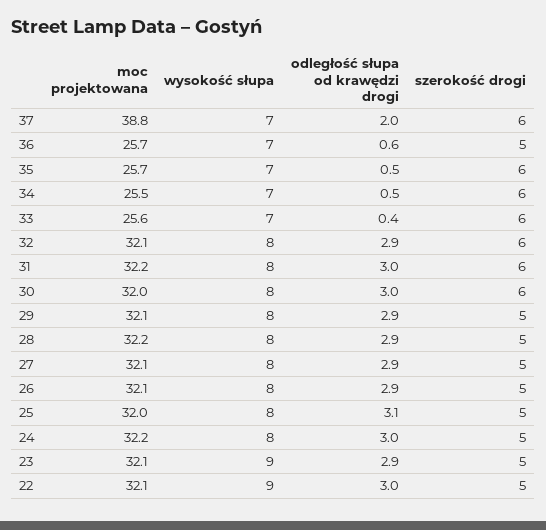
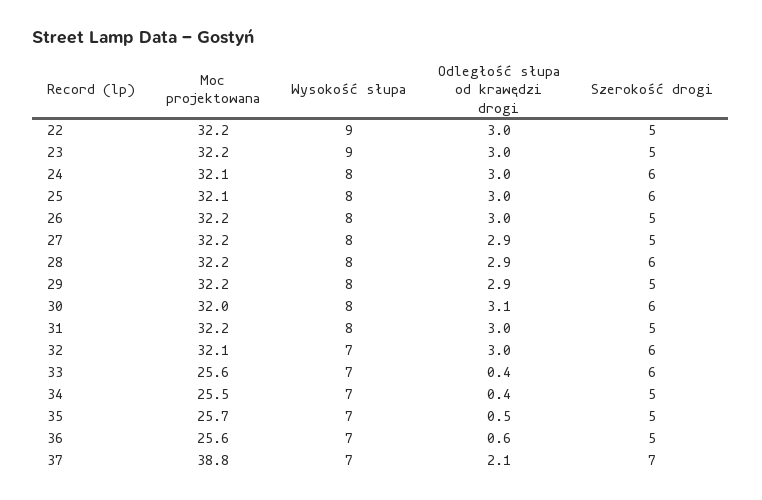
  {
    "moc projektowana": {
      "37": 38.8,
-     "36": 25.7,
+     "36": 25.6,
      "35": 25.7,
      "34": 25.5,
      "33": 25.6,
      "32": 32.1,
      "31": 32.2,
      "30": 32,
-     "29": 32.1,
+     "29": 32.2,
      "28": 32.2,
-     "27": 32.1,
+     "27": 32.2,
-     "26": 32.1,
+     "26": 32.2,
-     "25": 32,
+     "25": 32.1,
-     "24": 32.2,
+     "24": 32.1,
-     "23": 32.1,
+     "23": 32.2,
-     "22": 32.1
+     "22": 32.2
    },
    "wysokość słupa": {
      "37": 7,
      "36": 7,
      "35": 7,
      "34": 7,
      "33": 7,
-     "32": 8,
+     "32": 7,
      "31": 8,
      "30": 8,
      "29": 8,
      "28": 8,
      "27": 8,
      "26": 8,
      "25": 8,
      "24": 8,
      "23": 9,
      "22": 9
    },
    "odległość słupa od krawędzi drogi": {
-     "37": 2,
+     "37": 2.1,
      "36": 0.6,
      "35": 0.5,
-     "34": 0.5,
+     "34": 0.4,
      "33": 0.4,
-     "32": 2.9,
+     "32": 3,
      "31": 3,
-     "30": 3,
+     "30": 3.1,
      "29": 2.9,
      "28": 2.9,
      "27": 2.9,
-     "26": 2.9,
+     "26": 3,
-     "25": 3.1,
+     "25": 3,
      "24": 3,
-     "23": 2.9,
+     "23": 3,
      "22": 3
    },
    "szerokość drogi": {
-     "37": 6,
+     "37": 7,
      "36": 5,
-     "35": 6,
+     "35": 5,
-     "34": 6,
+     "34": 5,
      "33": 6,
      "32": 6,
-     "31": 6,
+     "31": 5,
      "30": 6,
      "29": 5,
-     "28": 5,
+     "28": 6,
      "27": 5,
      "26": 5,
-     "25": 5,
+     "25": 6,
-     "24": 5,
+     "24": 6,
      "23": 5,
      "22": 5
    }
  }

